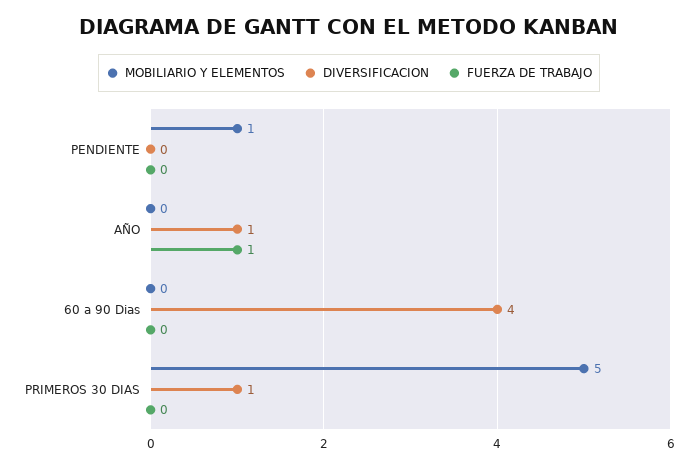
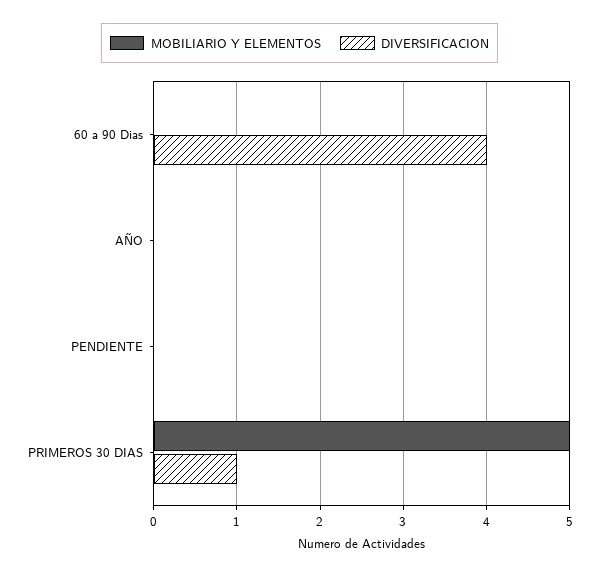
  {
    "MOBILIARIO Y ELEMENTOS": {
-     "PENDIENTE": 1,
+     "PENDIENTE": 0,
      "AÑO": 0,
      "60 a 90 Dias": 0,
      "PRIMEROS 30 DIAS": 5
    },
    "DIVERSIFICACION": {
      "PENDIENTE": 0,
-     "AÑO": 1,
+     "AÑO": 0,
      "60 a 90 Dias": 4,
      "PRIMEROS 30 DIAS": 1
-   },
+   }
-   "FUERZA DE TRABAJO": {
-     "PENDIENTE": 0,
-     "AÑO": 1,
-     "60 a 90 Dias": 0,
-     "PRIMEROS 30 DIAS": 0
-   }
  }

